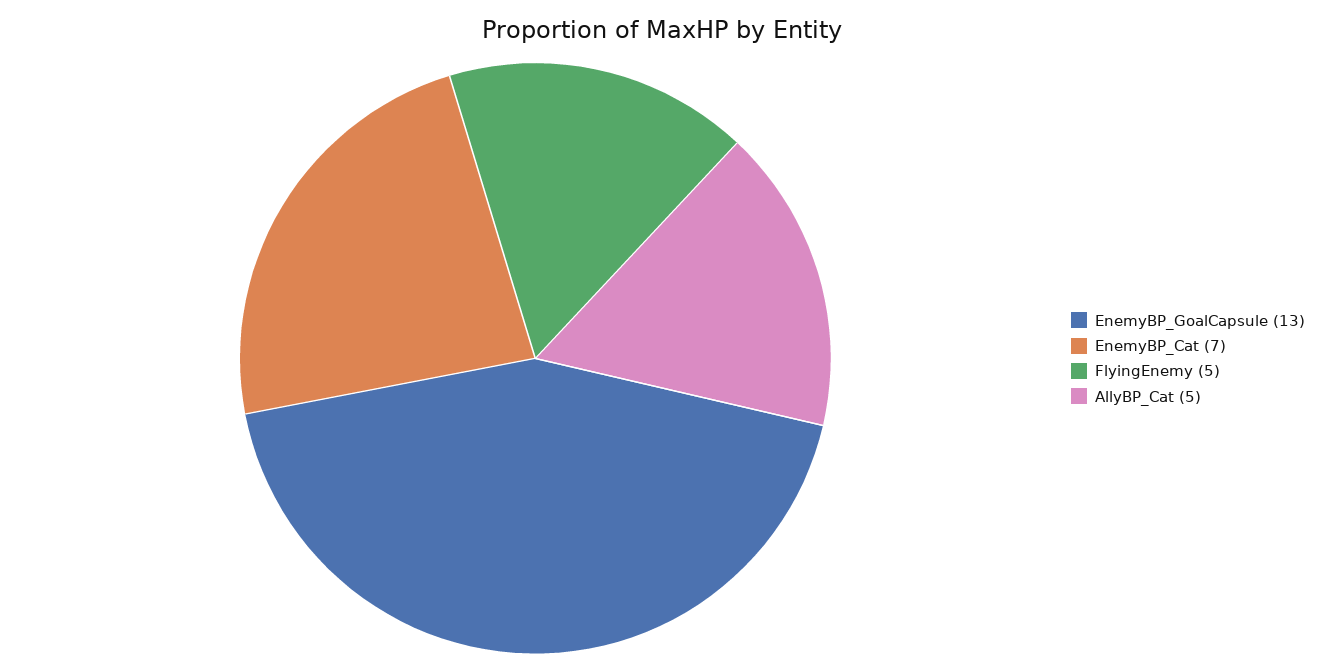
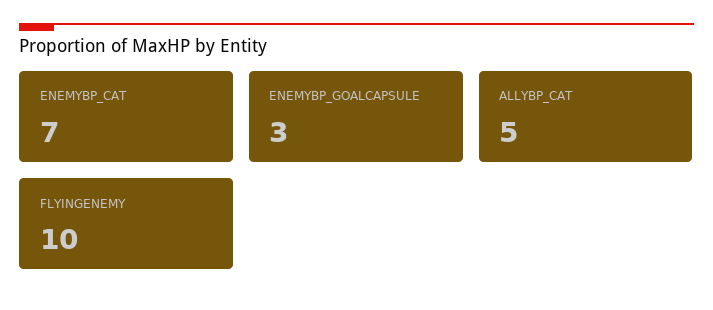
  {
-   "EnemyBP_GoalCapsule": 13,
+   "EnemyBP_GoalCapsule": 3,
    "EnemyBP_Cat": 7,
-   "FlyingEnemy": 5,
+   "FlyingEnemy": 10,
    "AllyBP_Cat": 5
  }

